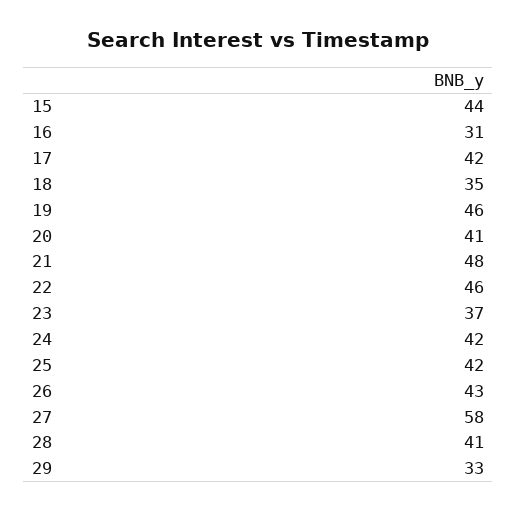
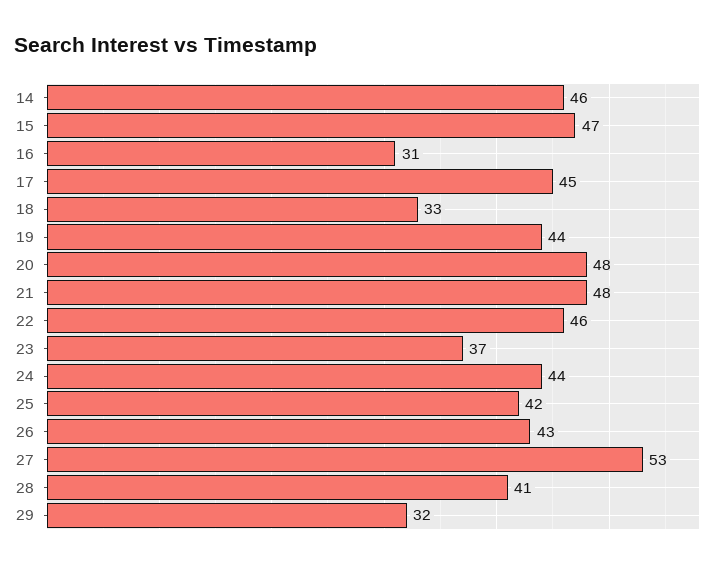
  {
-   "15": 44,
+   "15": 47,
    "16": 31,
-   "17": 42,
+   "17": 45,
-   "18": 35,
+   "18": 33,
-   "19": 46,
+   "19": 44,
-   "20": 41,
+   "20": 48,
    "21": 48,
    "22": 46,
    "23": 37,
-   "24": 42,
+   "24": 44,
    "25": 42,
    "26": 43,
-   "27": 58,
+   "27": 53,
    "28": 41,
-   "29": 33
+   "29": 32,
+   "14": 46
  }

